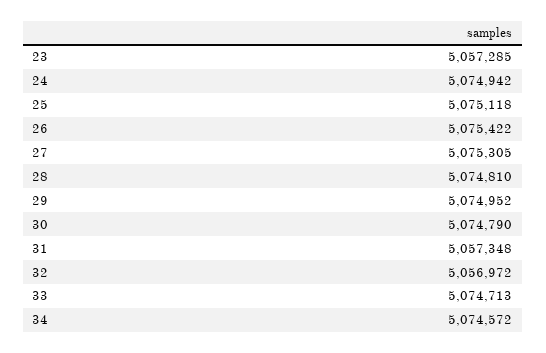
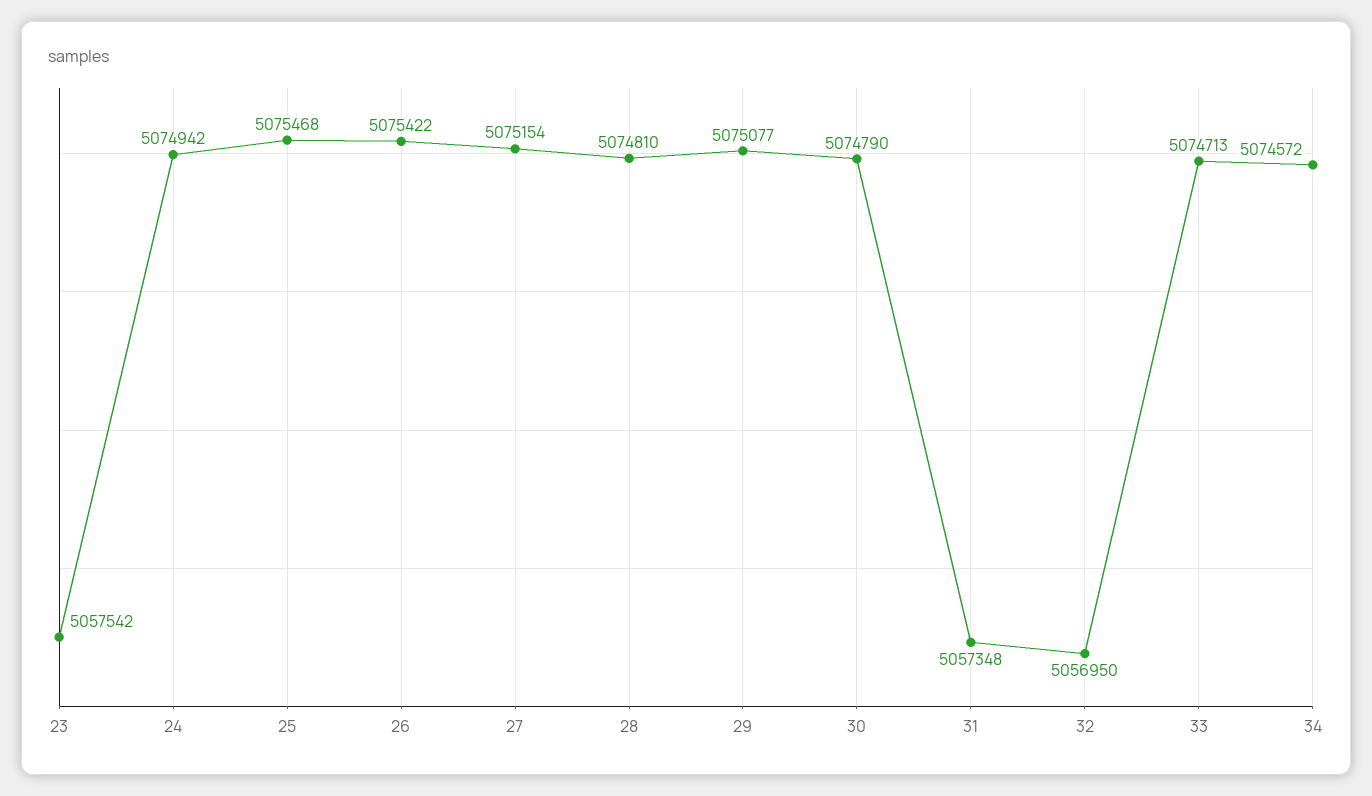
  {
-   "23": 5057285,
+   "23": 5057542,
    "24": 5074942,
-   "25": 5075118,
+   "25": 5075468,
    "26": 5075422,
-   "27": 5075305,
+   "27": 5075154,
    "28": 5074810,
-   "29": 5074952,
+   "29": 5075077,
    "30": 5074790,
    "31": 5057348,
-   "32": 5056972,
+   "32": 5056950,
    "33": 5074713,
    "34": 5074572
  }

